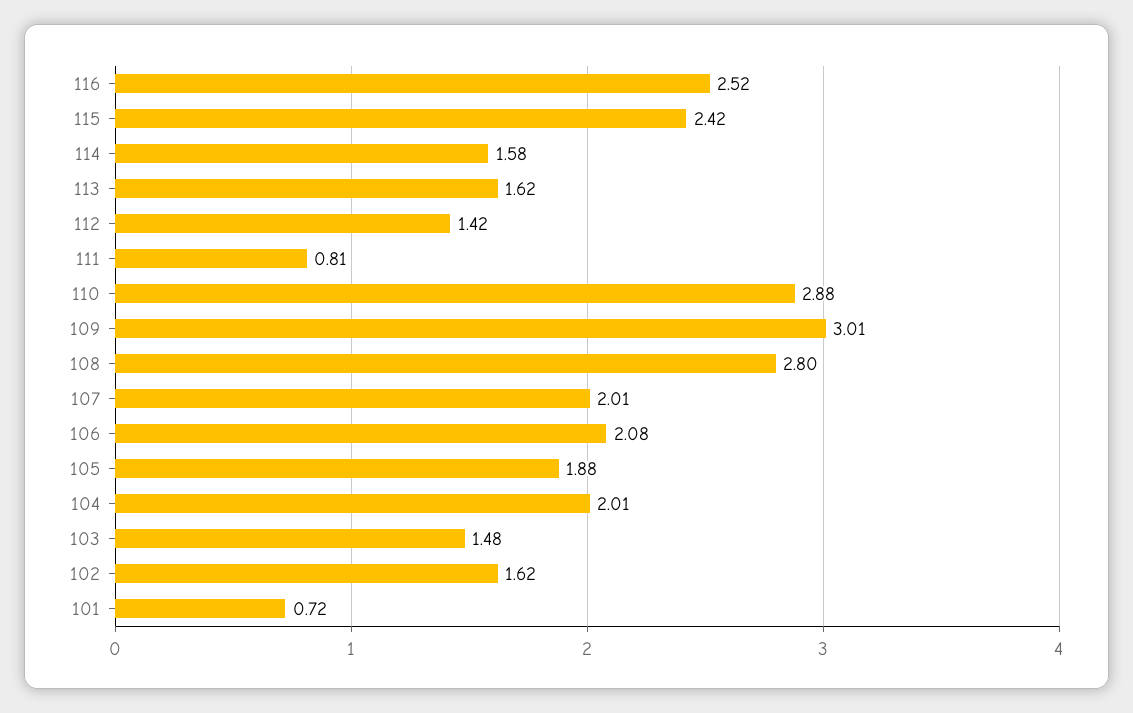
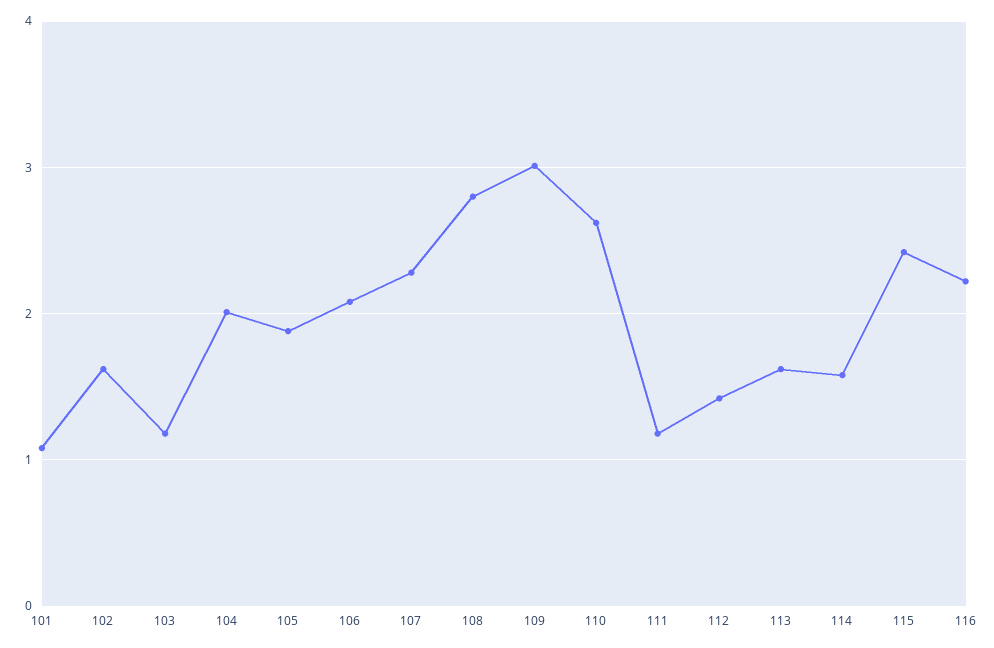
  {
-   "116": 2.52,
+   "116": 2.2,
    "115": 2.42,
    "114": 1.58,
    "113": 1.62,
    "112": 1.42,
-   "111": 0.81,
+   "111": 1.2,
-   "110": 2.88,
+   "110": 2.6,
    "109": 3.01,
    "108": 2.8,
-   "107": 2.01,
+   "107": 2.3,
    "106": 2.08,
    "105": 1.88,
    "104": 2.01,
-   "103": 1.48,
+   "103": 1.2,
    "102": 1.62,
-   "101": 0.72
+   "101": 1.1
  }

